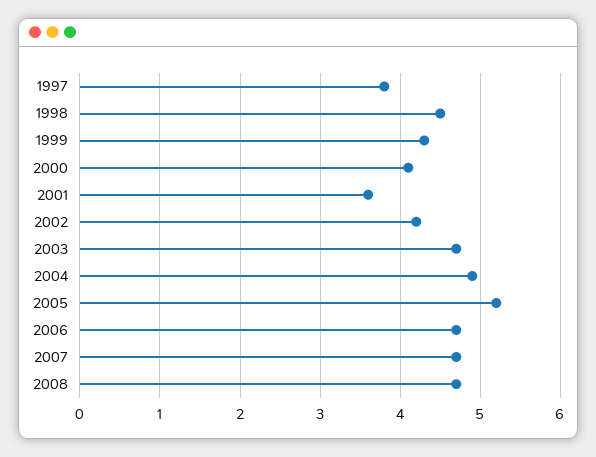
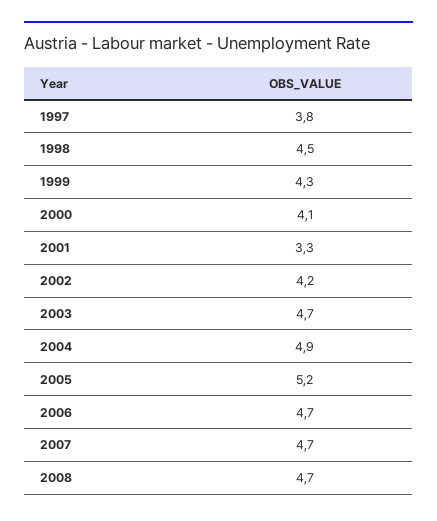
  {
    "1997": 3.8,
    "1998": 4.5,
    "1999": 4.3,
    "2000": 4.1,
-   "2001": 3.6,
+   "2001": 3.3,
    "2002": 4.2,
    "2003": 4.7,
    "2004": 4.9,
    "2005": 5.2,
    "2006": 4.7,
    "2007": 4.7,
    "2008": 4.7
  }

